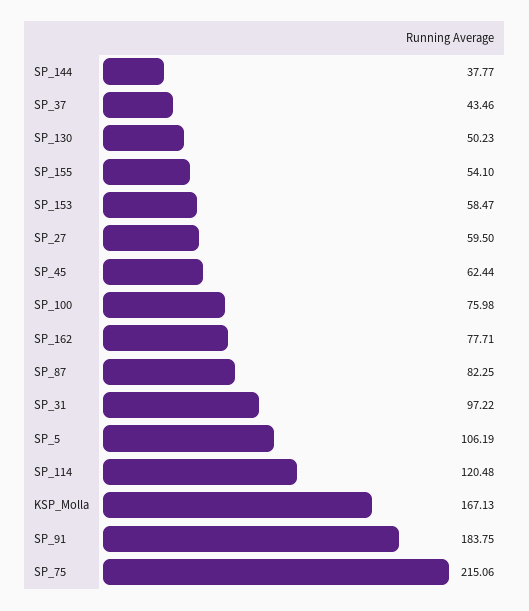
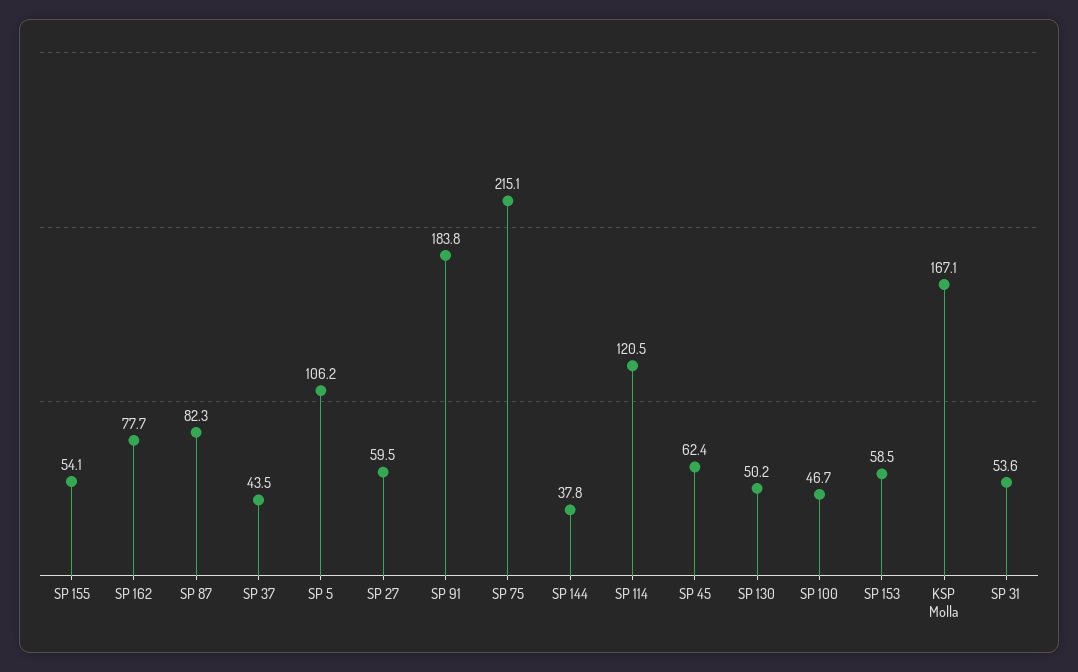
  {
    "SP_144": 37.77,
    "SP_37": 43.46,
    "SP_130": 50.23,
    "SP_155": 54.1,
    "SP_153": 58.47,
    "SP_27": 59.5,
    "SP_45": 62.44,
-   "SP_100": 75.98,
+   "SP_100": 46.7,
    "SP_162": 77.71,
    "SP_87": 82.25,
-   "SP_31": 97.22,
+   "SP_31": 53.6,
    "SP_5": 106.19,
    "SP_114": 120.48,
    "KSP_Molla": 167.13,
    "SP_91": 183.75,
    "SP_75": 215.06
  }

